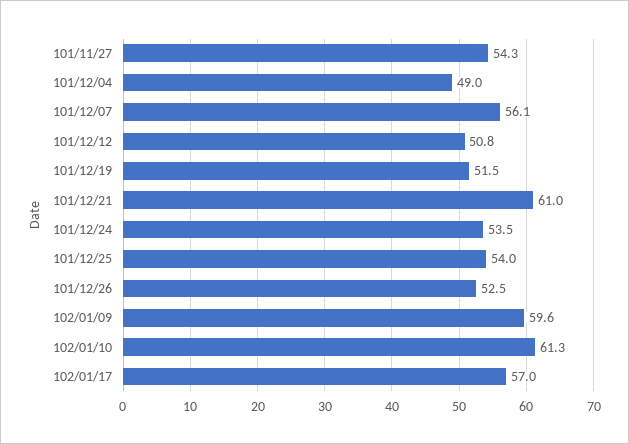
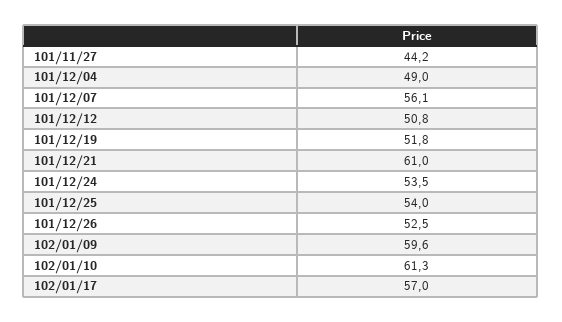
  {
-   "101/11/27": 54.3,
+   "101/11/27": 44.2,
    "101/12/04": 49,
    "101/12/07": 56.1,
    "101/12/12": 50.8,
-   "101/12/19": 51.5,
+   "101/12/19": 51.8,
    "101/12/21": 61,
    "101/12/24": 53.5,
    "101/12/25": 54,
    "101/12/26": 52.5,
    "102/01/09": 59.6,
    "102/01/10": 61.3,
    "102/01/17": 57
  }

